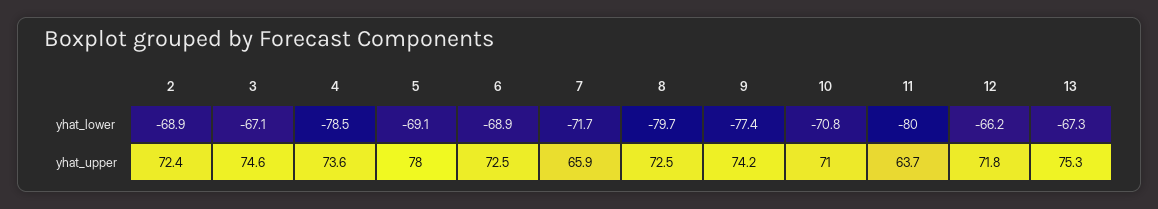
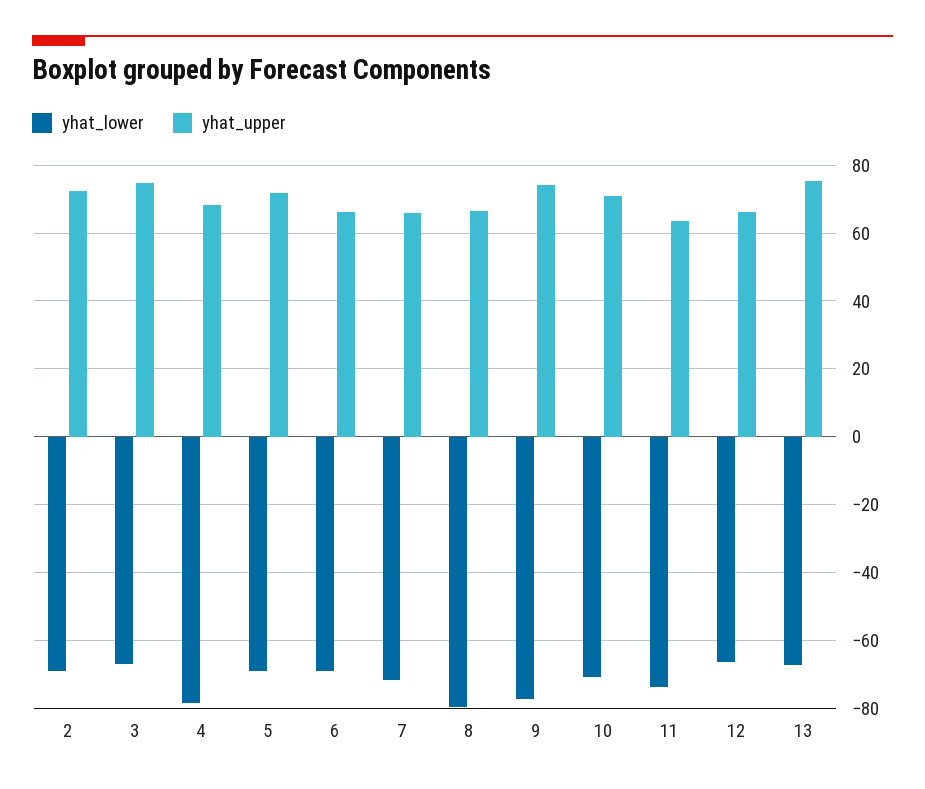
  {
    "yhat_lower": {
      "2": -68.9,
      "3": -67.1,
      "4": -78.5,
      "5": -69.1,
      "6": -68.9,
      "7": -71.7,
      "8": -79.7,
      "9": -77.4,
      "10": -70.8,
-     "11": -80,
+     "11": -74,
      "12": -66.2,
      "13": -67.3
    },
    "yhat_upper": {
      "2": 72.4,
      "3": 74.6,
-     "4": 73.6,
+     "4": 68,
-     "5": 78,
+     "5": 72,
-     "6": 72.5,
+     "6": 66,
      "7": 65.9,
-     "8": 72.5,
+     "8": 66,
      "9": 74.2,
      "10": 71,
      "11": 63.7,
-     "12": 71.8,
+     "12": 66,
      "13": 75.3
    }
  }

